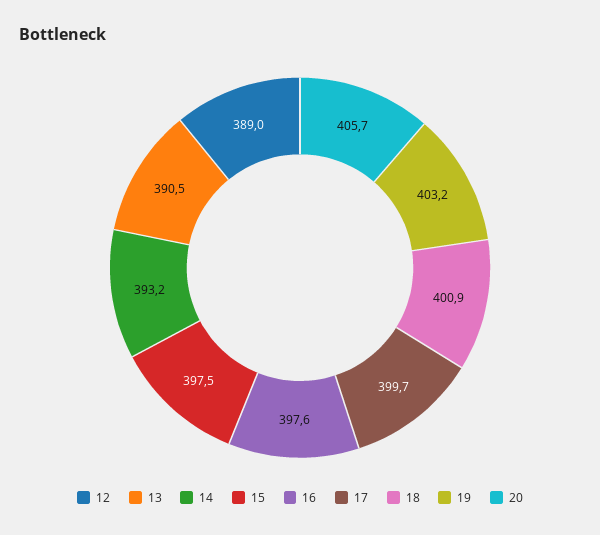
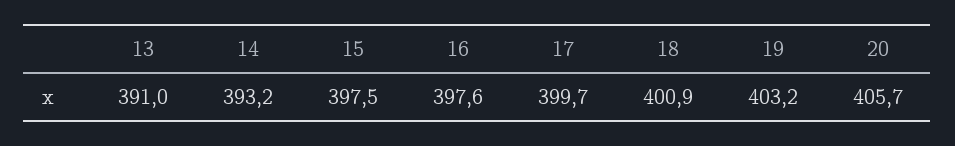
  {
-   "12": 389,
-   "13": 390.5,
+   "13": 391,
    "14": 393.2,
    "15": 397.5,
    "16": 397.6,
    "17": 399.7,
    "18": 400.9,
    "19": 403.2,
    "20": 405.7
  }

